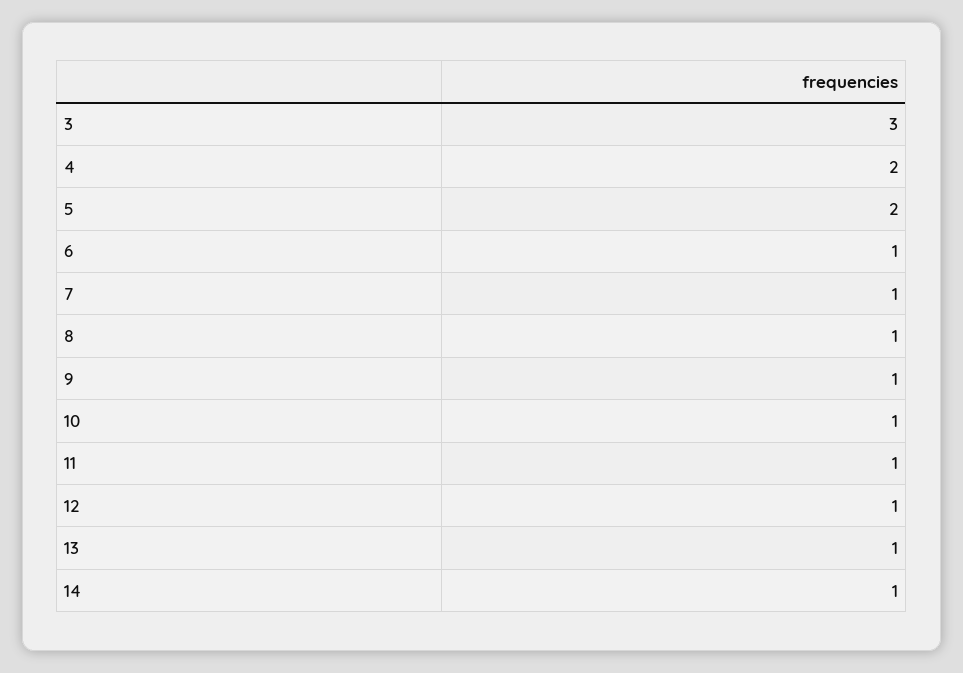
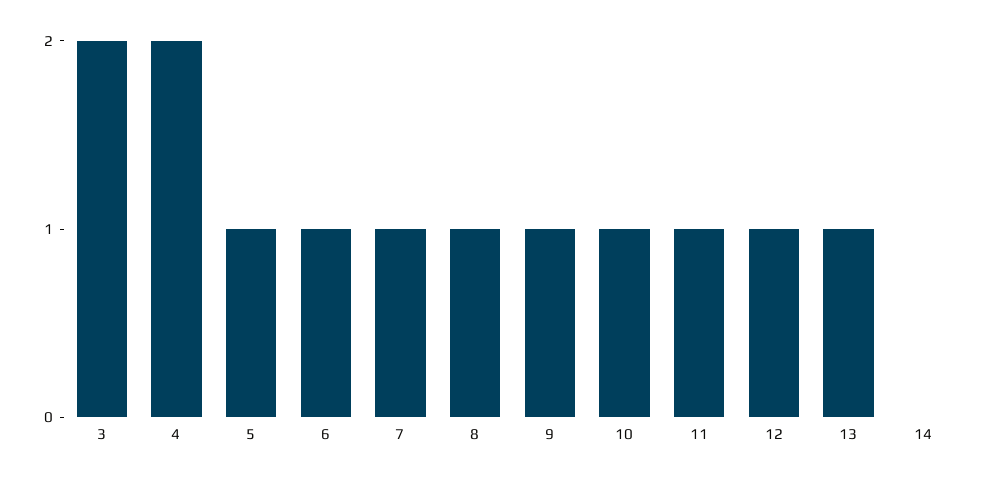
  {
-   "3": 3,
+   "3": 2,
    "4": 2,
-   "5": 2,
+   "5": 1,
    "6": 1,
    "7": 1,
    "8": 1,
    "9": 1,
    "10": 1,
    "11": 1,
    "12": 1,
    "13": 1,
-   "14": 1
+   "14": 0
  }

